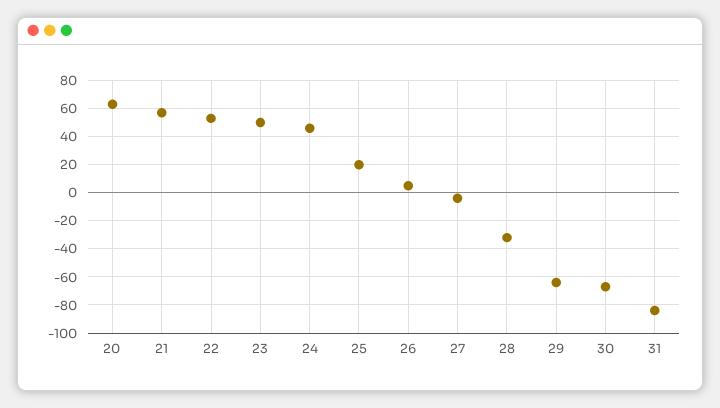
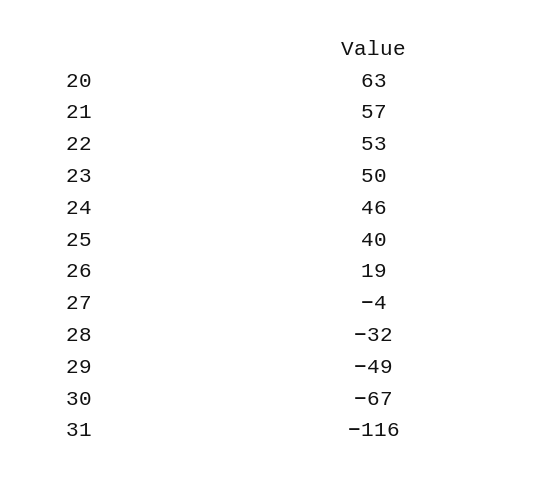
  {
    "20": 63,
    "21": 57,
    "22": 53,
    "23": 50,
    "24": 46,
-   "25": 20,
+   "25": 40,
-   "26": 5,
+   "26": 19,
    "27": -4,
    "28": -32,
-   "29": -65,
+   "29": -49,
    "30": -67,
-   "31": -85
+   "31": -116
  }

